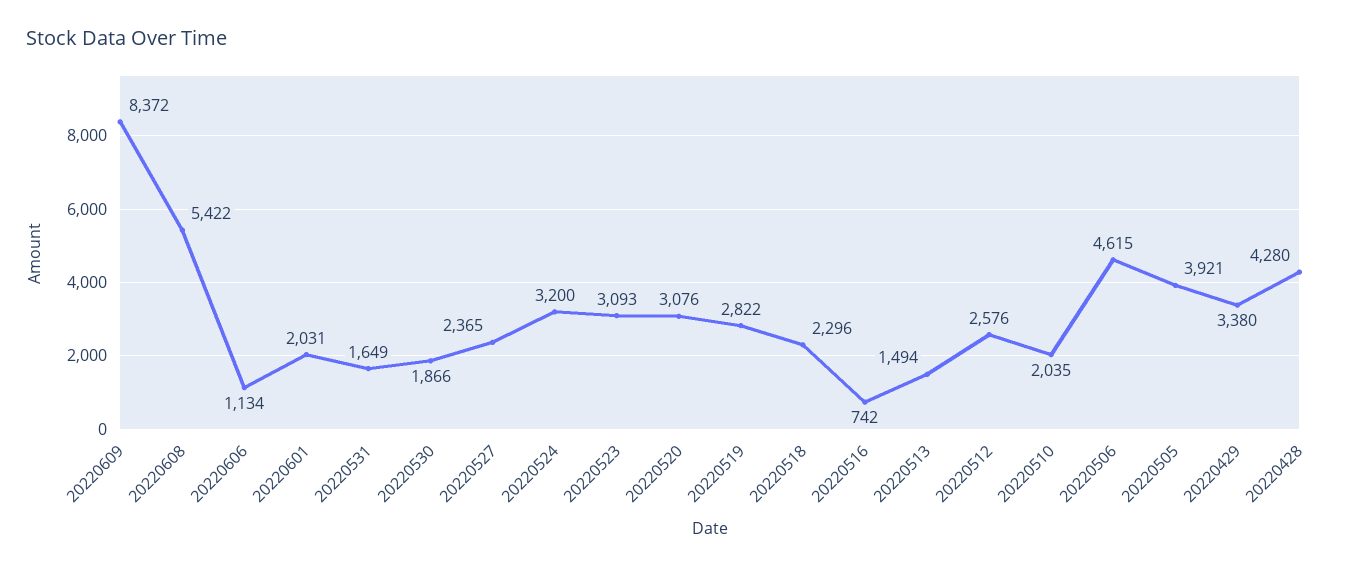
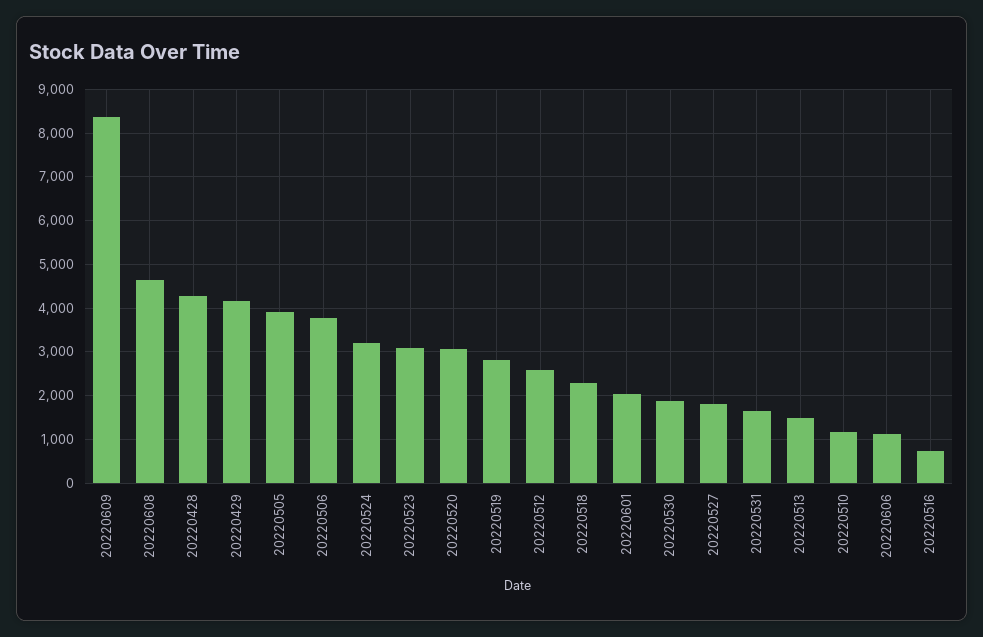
  {
    "20220609": 8372,
-   "20220608": 5422,
+   "20220608": 4600,
    "20220606": 1134,
    "20220601": 2031,
    "20220531": 1649,
    "20220530": 1866,
-   "20220527": 2365,
+   "20220527": 1800,
    "20220524": 3200,
    "20220523": 3093,
    "20220520": 3076,
    "20220519": 2822,
    "20220518": 2296,
    "20220516": 742,
    "20220513": 1494,
    "20220512": 2576,
-   "20220510": 2035,
+   "20220510": 1200,
-   "20220506": 4615,
+   "20220506": 3800,
    "20220505": 3921,
-   "20220429": 3380,
+   "20220429": 4200,
    "20220428": 4280
  }

